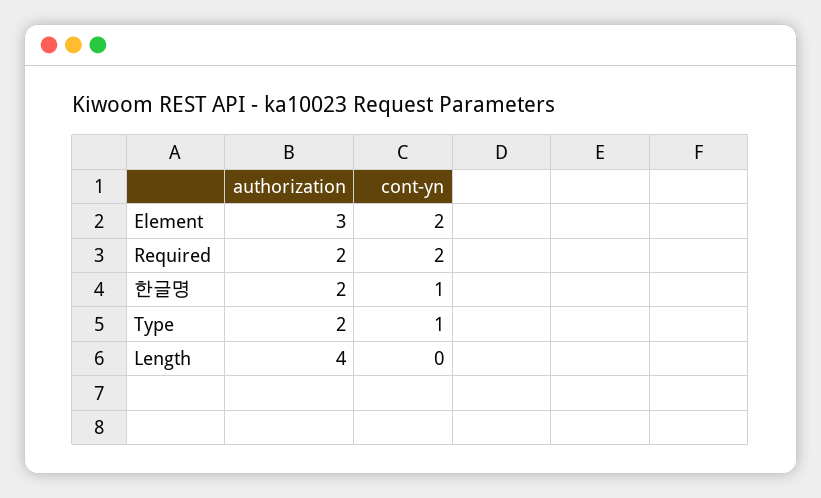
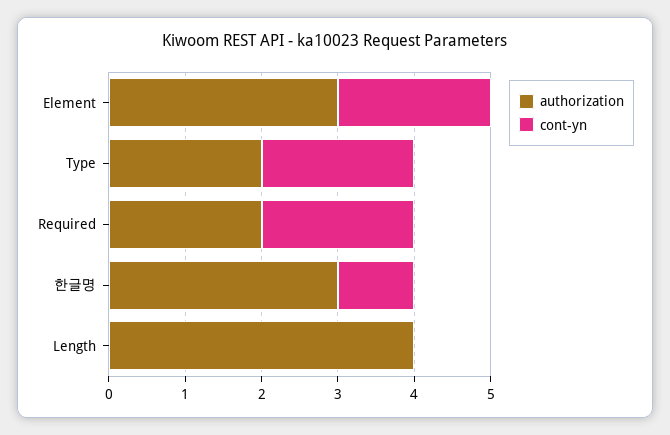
  {
    "authorization": {
      "Element": 3,
      "Required": 2,
-     "한글명": 2,
+     "한글명": 3,
      "Type": 2,
      "Length": 4
    },
    "cont-yn": {
      "Element": 2,
      "Required": 2,
      "한글명": 1,
-     "Type": 1,
+     "Type": 2,
      "Length": 0
    }
  }

